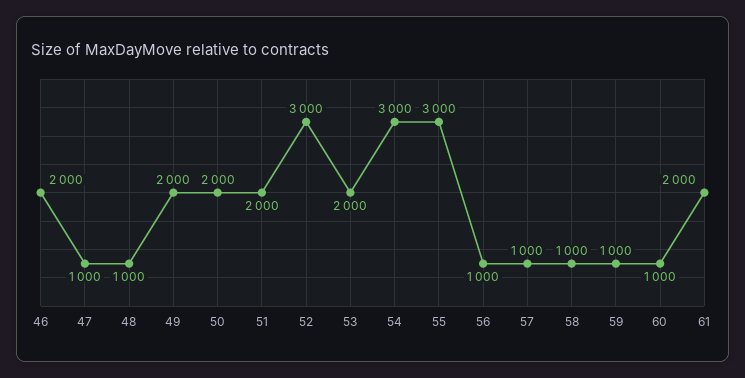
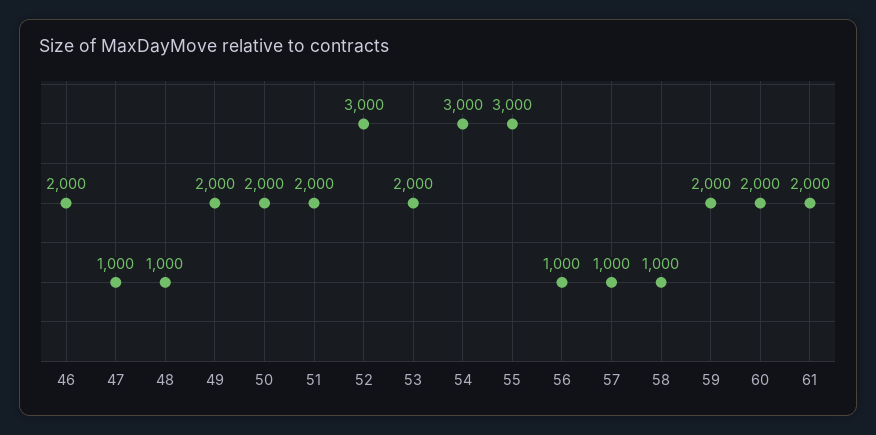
  {
    "46": 2000,
    "47": 1000,
    "48": 1000,
    "49": 2000,
    "50": 2000,
    "51": 2000,
    "52": 3000,
    "53": 2000,
    "54": 3000,
    "55": 3000,
    "56": 1000,
    "57": 1000,
    "58": 1000,
-   "59": 1000,
+   "59": 2000,
-   "60": 1000,
+   "60": 2000,
    "61": 2000
  }

